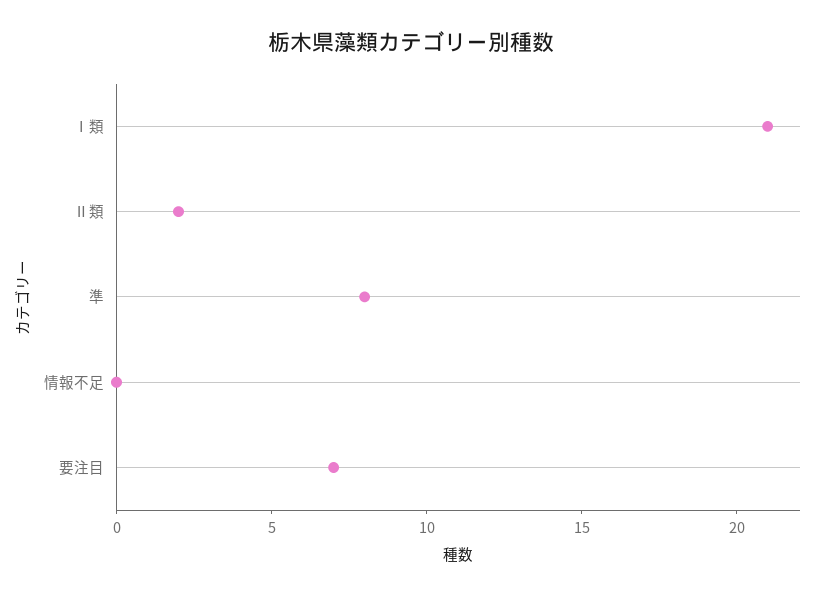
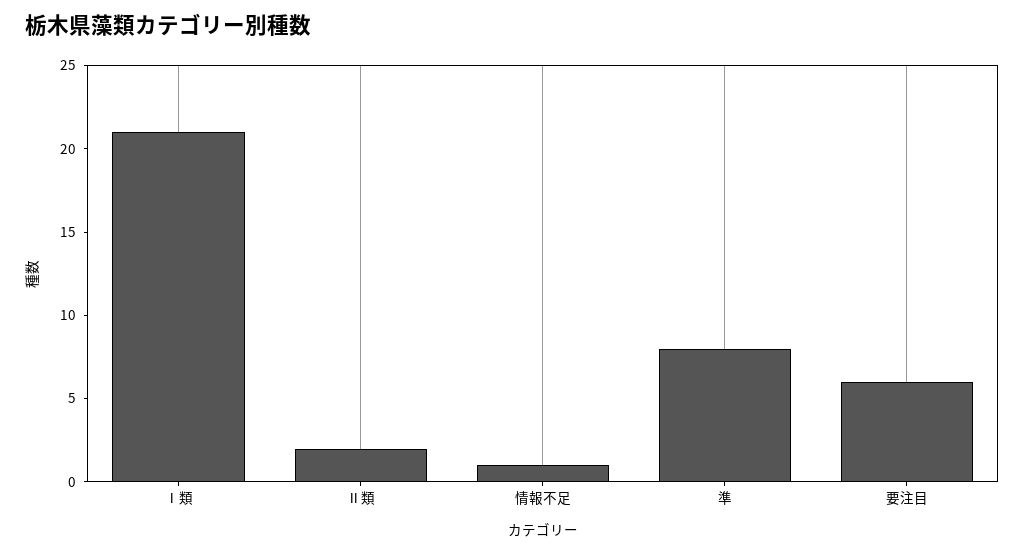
  {
    "Ⅰ類": 21,
    "Ⅱ類": 2,
    "準": 8,
-   "情報不足": 0,
+   "情報不足": 1,
-   "要注目": 7
+   "要注目": 6
  }

